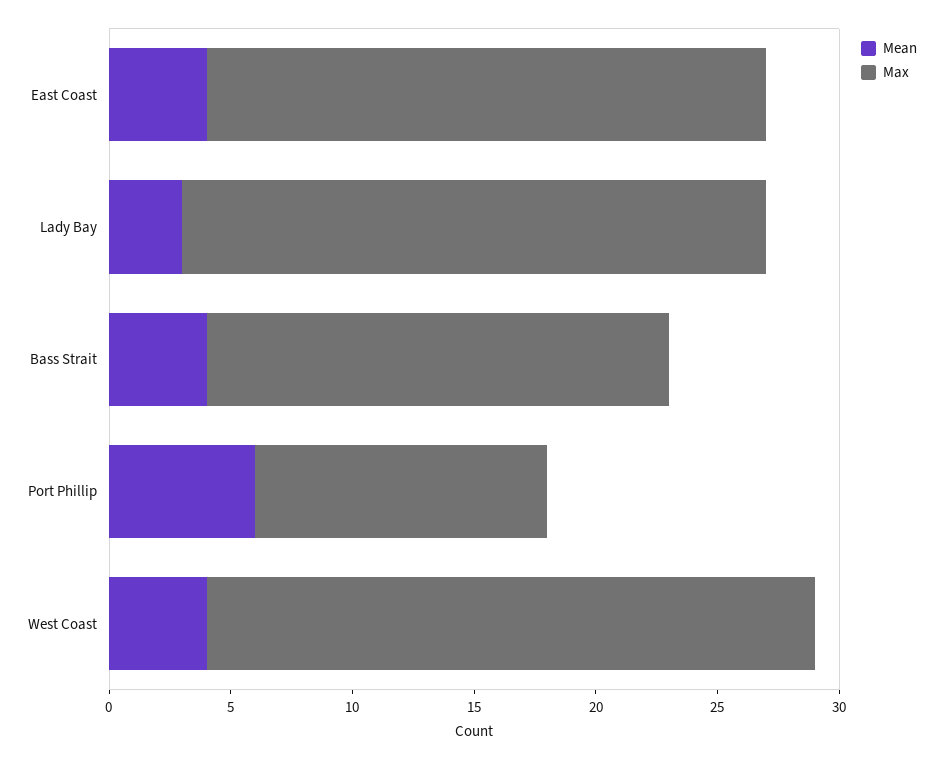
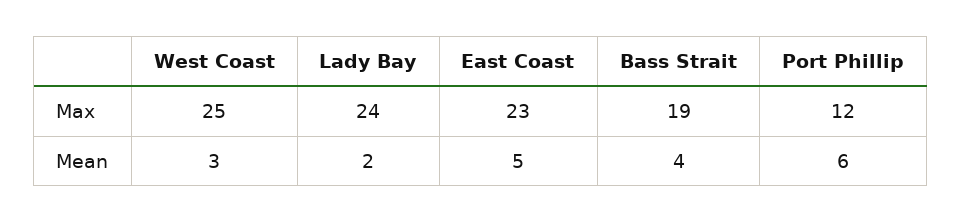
  {
    "Mean": {
-     "East Coast": 4,
+     "East Coast": 5,
-     "Lady Bay": 3,
+     "Lady Bay": 2,
      "Bass Strait": 4,
      "Port Phillip": 6,
-     "West Coast": 4
+     "West Coast": 3
    },
    "Max": {
      "East Coast": 23,
      "Lady Bay": 24,
      "Bass Strait": 19,
      "Port Phillip": 12,
      "West Coast": 25
    }
  }

